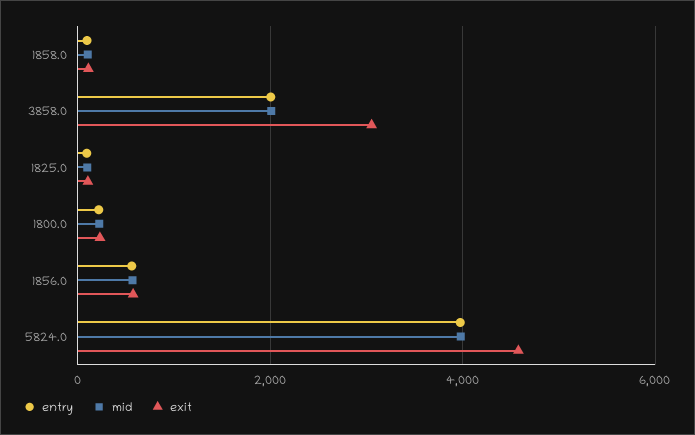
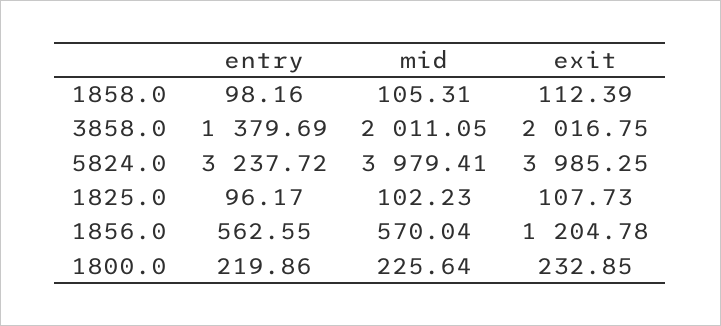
  {
    "entry": {
      "1858.0": 98.16,
-     "3858.0": 2000,
+     "3858.0": 1379.69,
      "1825.0": 96.17,
      "1800.0": 219.86,
      "1856.0": 562.55,
-     "5824.0": 4000
+     "5824.0": 3237.72
    },
    "mid": {
      "1858.0": 105.31,
      "3858.0": 2011.05,
      "1825.0": 102.23,
      "1800.0": 225.64,
      "1856.0": 570.04,
      "5824.0": 3979.41
    },
    "exit": {
      "1858.0": 112.39,
-     "3858.0": 3000,
+     "3858.0": 2016.75,
      "1825.0": 107.73,
      "1800.0": 232.85,
-     "1856.0": 600,
+     "1856.0": 1204.78,
-     "5824.0": 4600
+     "5824.0": 3985.25
    }
  }

